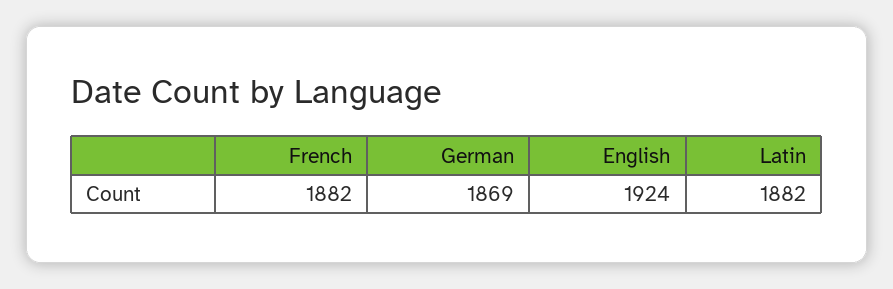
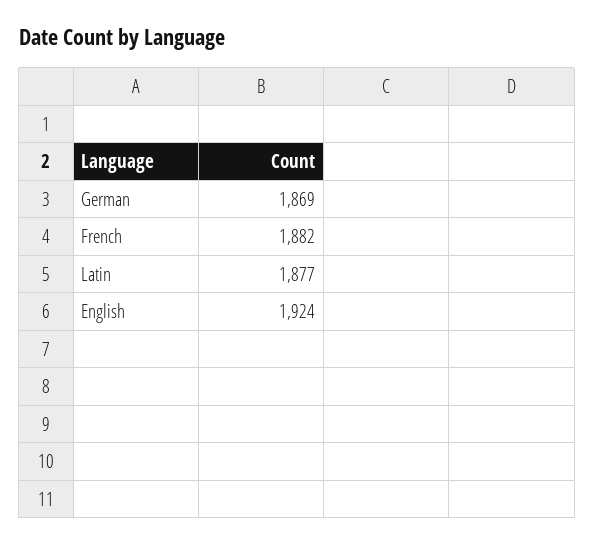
  {
    "French": 1882,
    "German": 1869,
    "English": 1924,
-   "Latin": 1882
+   "Latin": 1877
  }

